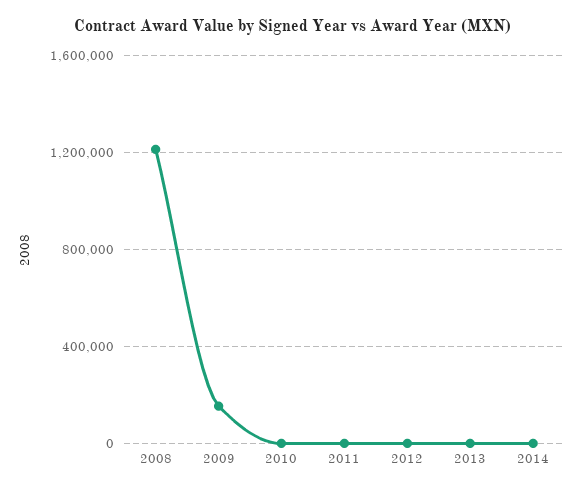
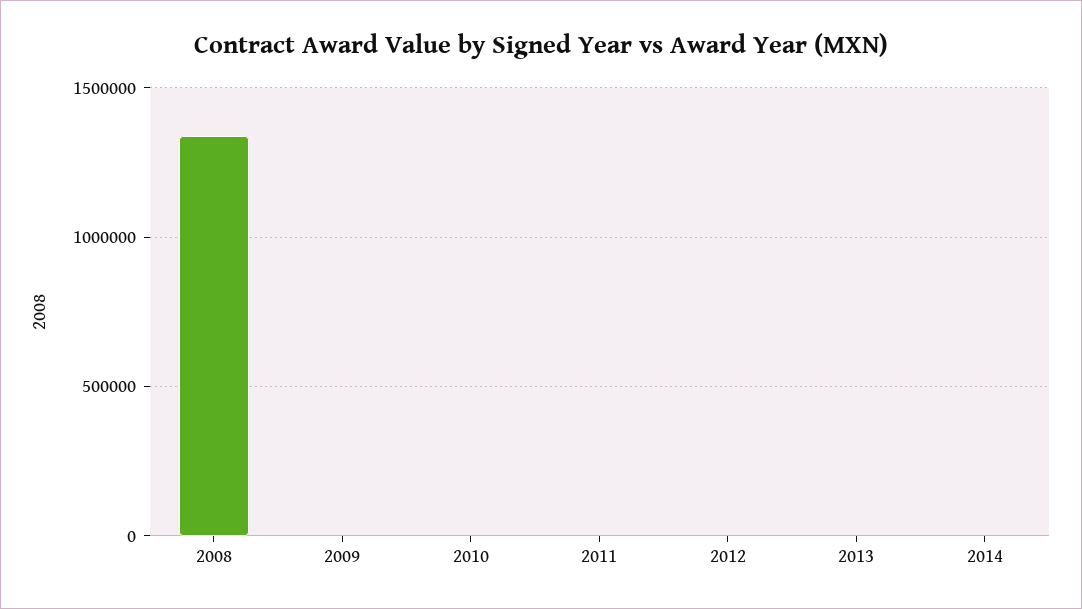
  {
-   "2008": 1200000,
+   "2008": 1350000,
-   "2009": 150000,
+   "2009": 0,
    "2010": 0,
    "2011": 0,
    "2012": 0,
    "2013": 0,
    "2014": 0
  }

